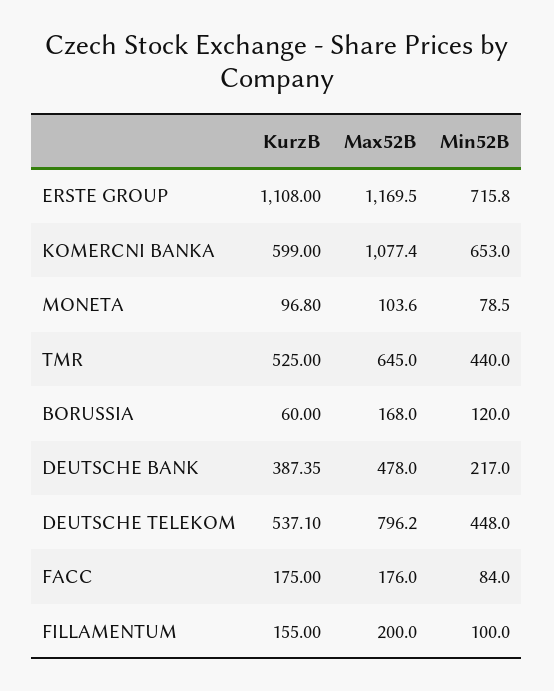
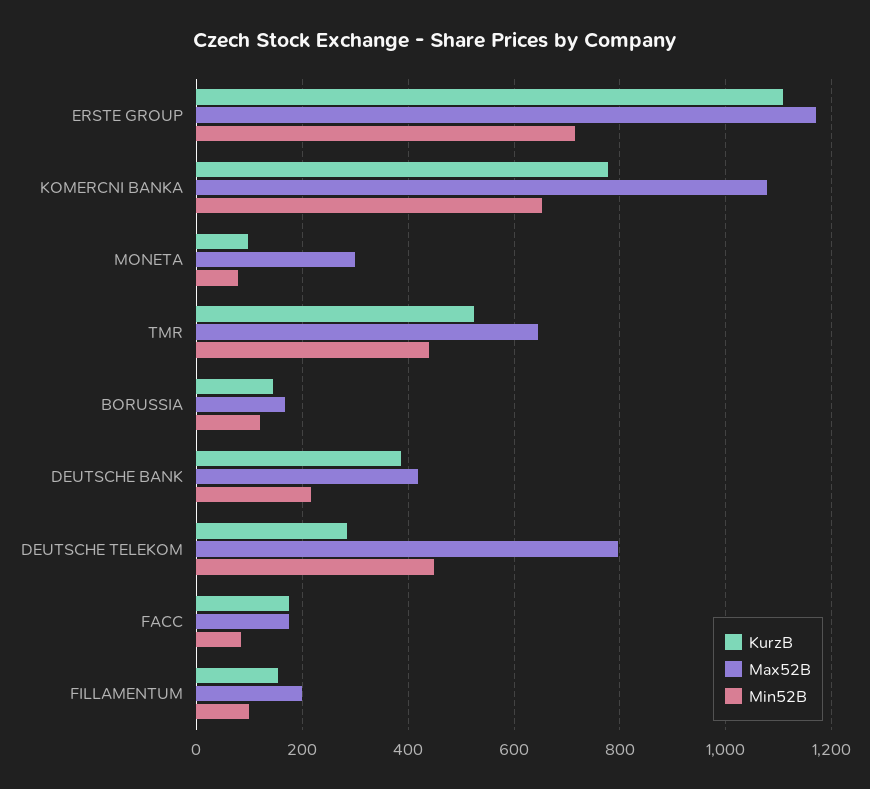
  {
    "KurzB": {
      "ERSTE GROUP": 1108,
-     "KOMERCNI BANKA": 599,
+     "KOMERCNI BANKA": 780,
      "MONETA": 96.8,
      "TMR": 525,
-     "BORUSSIA": 60,
+     "BORUSSIA": 140,
      "DEUTSCHE BANK": 387.35,
-     "DEUTSCHE TELEKOM": 537.1,
+     "DEUTSCHE TELEKOM": 280,
      "FACC": 175,
      "FILLAMENTUM": 155
    },
    "Max52B": {
      "ERSTE GROUP": 1169.5,
      "KOMERCNI BANKA": 1077.4,
-     "MONETA": 103.6,
+     "MONETA": 300,
      "TMR": 645,
      "BORUSSIA": 168,
-     "DEUTSCHE BANK": 478,
+     "DEUTSCHE BANK": 420,
      "DEUTSCHE TELEKOM": 796.2,
      "FACC": 176,
      "FILLAMENTUM": 200
    },
    "Min52B": {
      "ERSTE GROUP": 715.8,
      "KOMERCNI BANKA": 653,
      "MONETA": 78.5,
      "TMR": 440,
      "BORUSSIA": 120,
      "DEUTSCHE BANK": 217,
      "DEUTSCHE TELEKOM": 448,
      "FACC": 84,
      "FILLAMENTUM": 100
    }
  }

